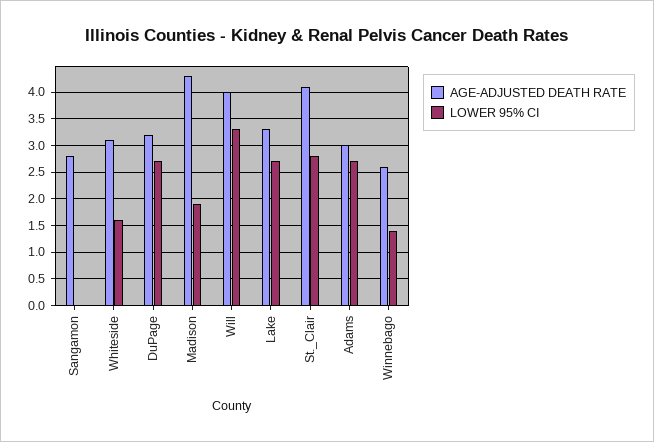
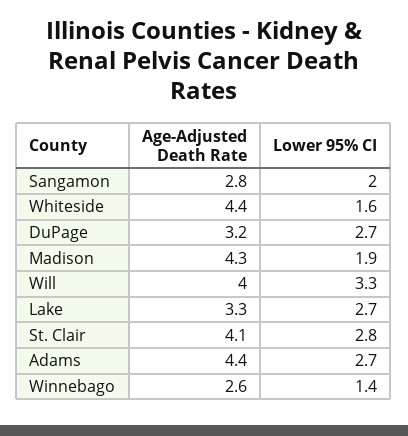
  {
    "AGE-ADJUSTED DEATH RATE": {
      "Sangamon": 2.8,
-     "Whiteside": 3,
+     "Whiteside": 4.4,
      "DuPage": 3.2,
      "Madison": 4.3,
      "Will": 4,
      "Lake": 3.3,
      "St._Clair": 4.1,
-     "Adams": 3,
+     "Adams": 4.4,
      "Winnebago": 2.6
    },
    "LOWER 95% CI": {
-     "Sangamon": 0,
+     "Sangamon": 2,
      "Whiteside": 1.6,
      "DuPage": 2.7,
      "Madison": 1.9,
      "Will": 3.3,
      "Lake": 2.7,
      "St._Clair": 2.8,
      "Adams": 2.7,
      "Winnebago": 1.4
    }
  }

